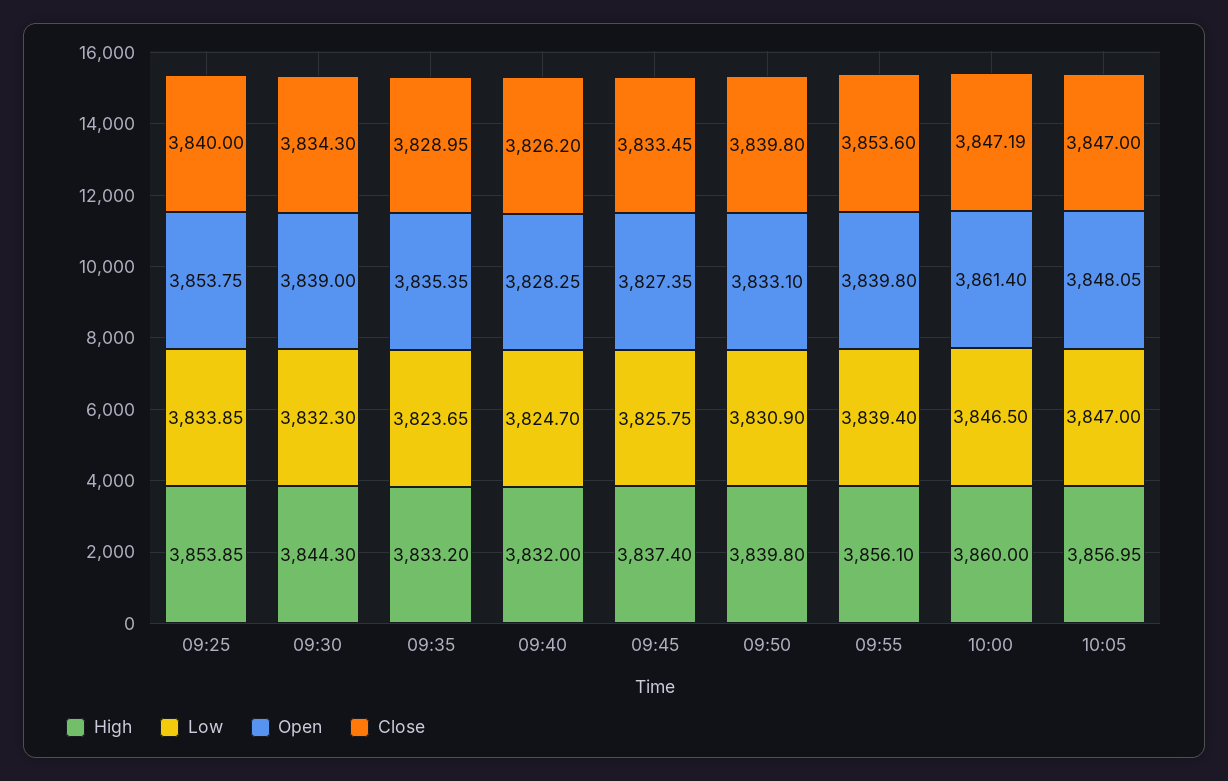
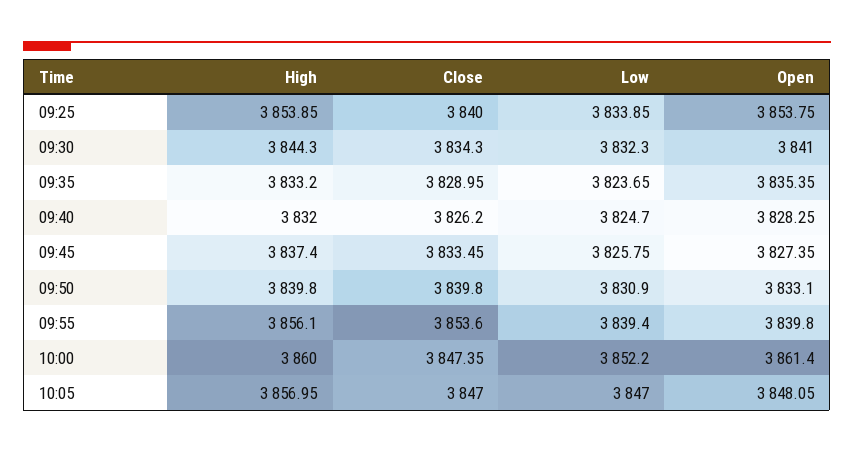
  {
    "High": {
      "09:25": 3853.85,
      "09:30": 3844.3,
      "09:35": 3833.2,
      "09:40": 3832,
      "09:45": 3837.4,
      "09:50": 3839.8,
      "09:55": 3856.1,
      "10:00": 3860,
      "10:05": 3856.95
    },
    "Low": {
      "09:25": 3833.85,
      "09:30": 3832.3,
      "09:35": 3823.65,
      "09:40": 3824.7,
      "09:45": 3825.75,
      "09:50": 3830.9,
      "09:55": 3839.4,
-     "10:00": 3846.5,
+     "10:00": 3852.2,
      "10:05": 3847
    },
    "Open": {
      "09:25": 3853.75,
-     "09:30": 3839,
+     "09:30": 3841,
      "09:35": 3835.35,
      "09:40": 3828.25,
      "09:45": 3827.35,
      "09:50": 3833.1,
      "09:55": 3839.8,
      "10:00": 3861.4,
      "10:05": 3848.05
    },
    "Close": {
      "09:25": 3840,
      "09:30": 3834.3,
      "09:35": 3828.95,
      "09:40": 3826.2,
      "09:45": 3833.45,
      "09:50": 3839.8,
      "09:55": 3853.6,
-     "10:00": 3847.19,
+     "10:00": 3847.35,
      "10:05": 3847
    }
  }

